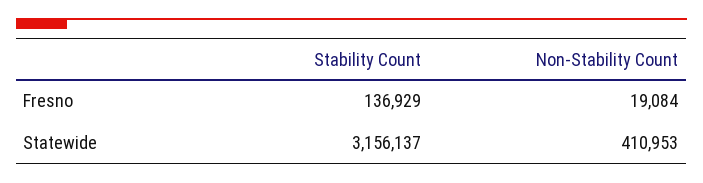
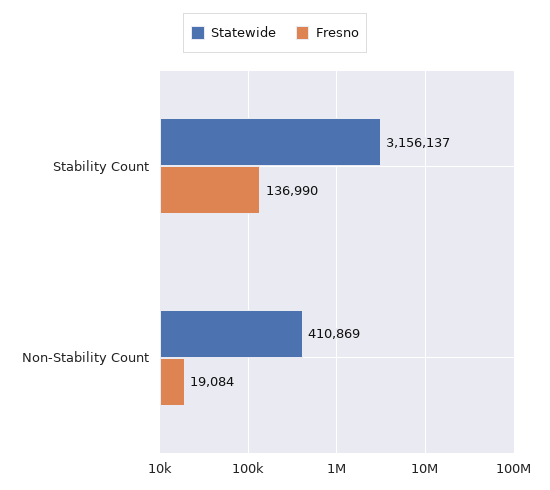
  {
    "Fresno": {
-     "Stability Count": 136929,
+     "Stability Count": 136990,
      "Non-Stability Count": 19084
    },
    "Statewide": {
      "Stability Count": 3156137,
-     "Non-Stability Count": 410953
+     "Non-Stability Count": 410869
    }
  }

